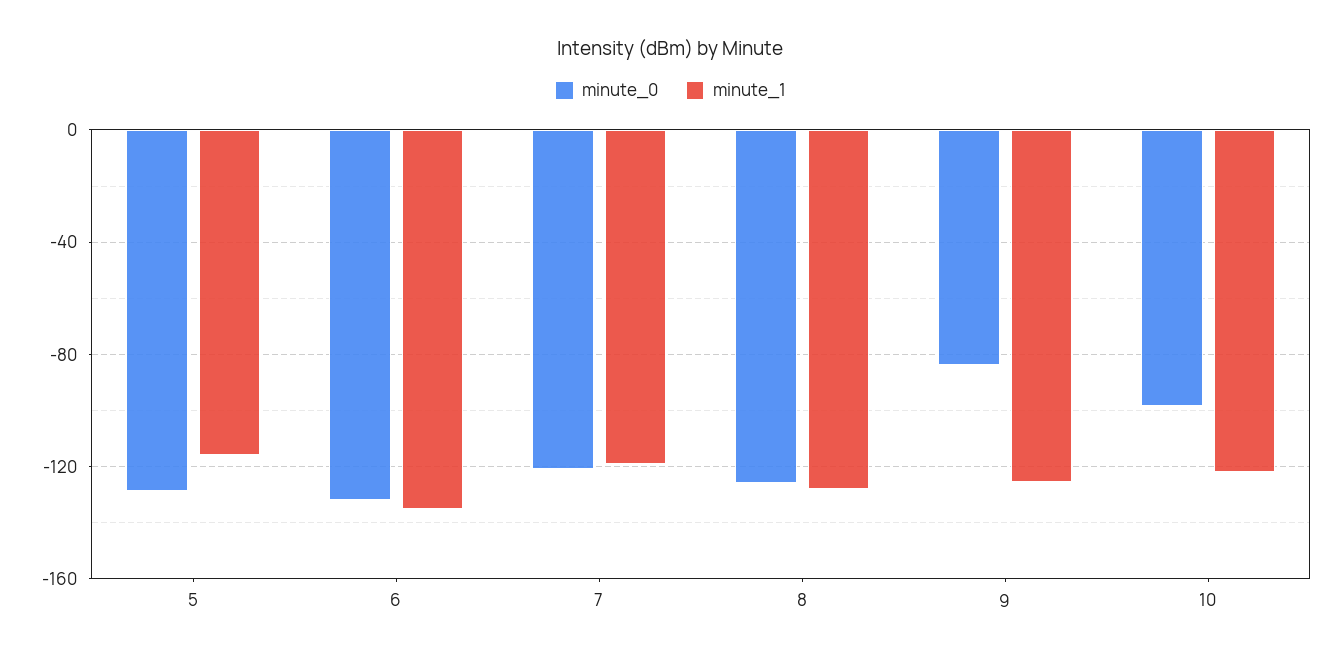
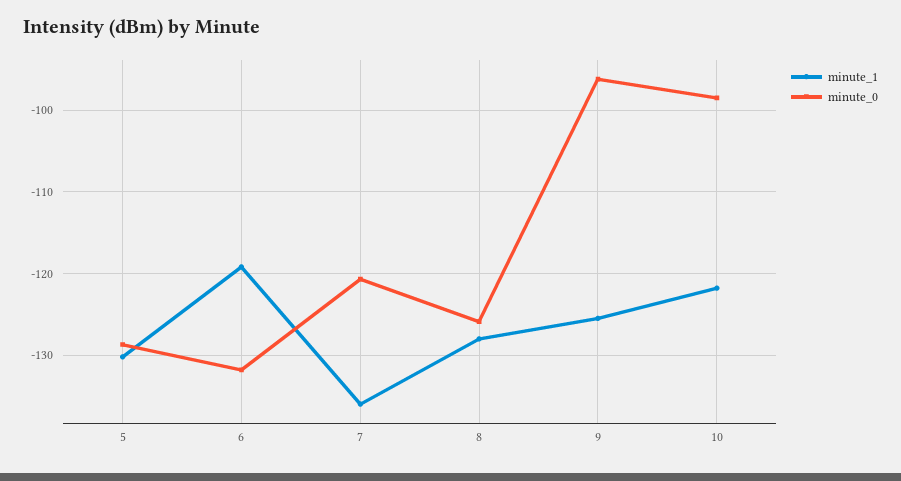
  {
    "minute_0": {
      "5": -129,
      "6": -132,
      "7": -121,
      "8": -126,
-     "9": -85,
+     "9": -96,
      "10": -99
    },
    "minute_1": {
-     "5": -115,
+     "5": -130,
-     "6": -135,
+     "6": -119,
-     "7": -120,
+     "7": -136,
      "8": -128,
      "9": -126,
      "10": -122
    }
  }

